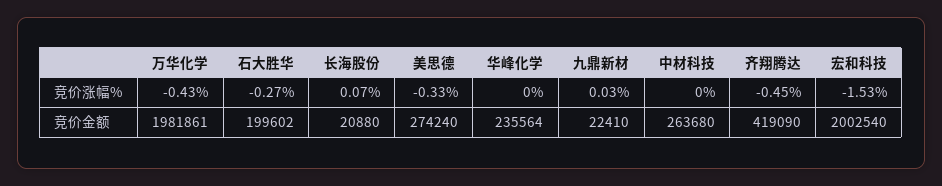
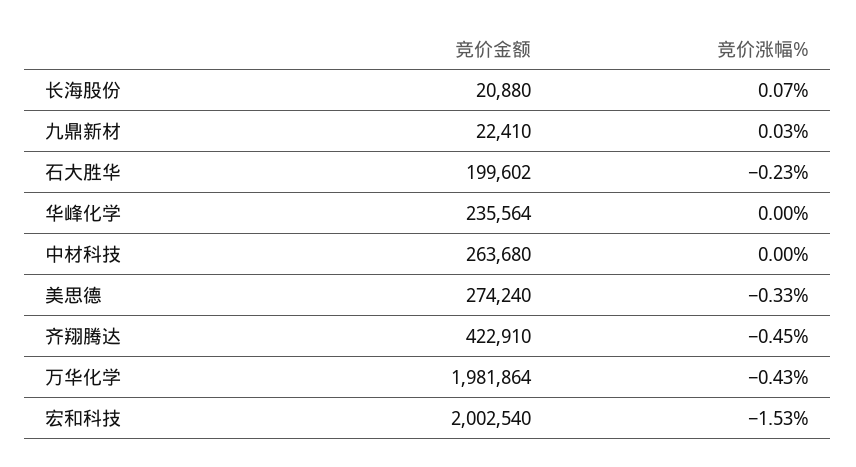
  {
    "万华化学": {
      "竞价涨幅%": -0.43,
-     "竞价金额": 1981861
+     "竞价金额": 1981864
    },
    "石大胜华": {
-     "竞价涨幅%": -0.27,
+     "竞价涨幅%": -0.23,
      "竞价金额": 199602
    },
    "长海股份": {
      "竞价涨幅%": 0.07,
      "竞价金额": 20880
    },
    "美思德": {
      "竞价涨幅%": -0.33,
      "竞价金额": 274240
    },
    "华峰化学": {
      "竞价涨幅%": 0,
      "竞价金额": 235564
    },
    "九鼎新材": {
      "竞价涨幅%": 0.03,
      "竞价金额": 22410
    },
    "中材科技": {
      "竞价涨幅%": 0,
      "竞价金额": 263680
    },
    "齐翔腾达": {
      "竞价涨幅%": -0.45,
-     "竞价金额": 419090
+     "竞价金额": 422910
    },
    "宏和科技": {
      "竞价涨幅%": -1.53,
      "竞价金额": 2002540
    }
  }

